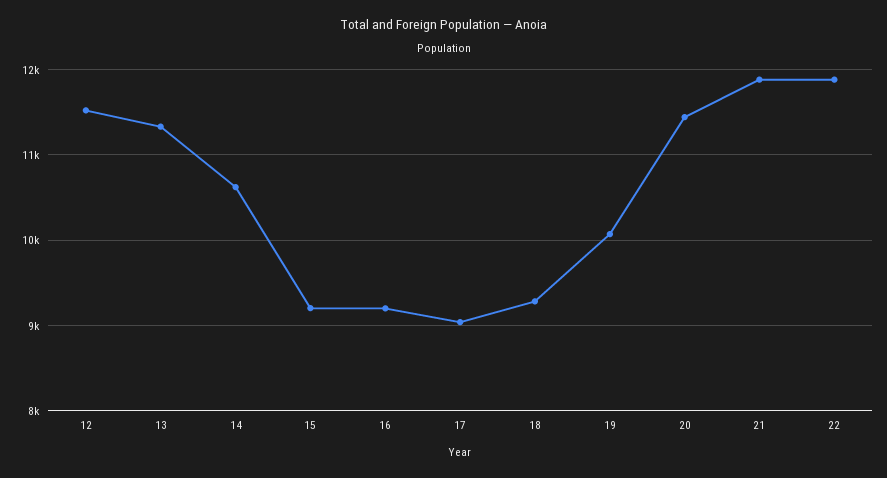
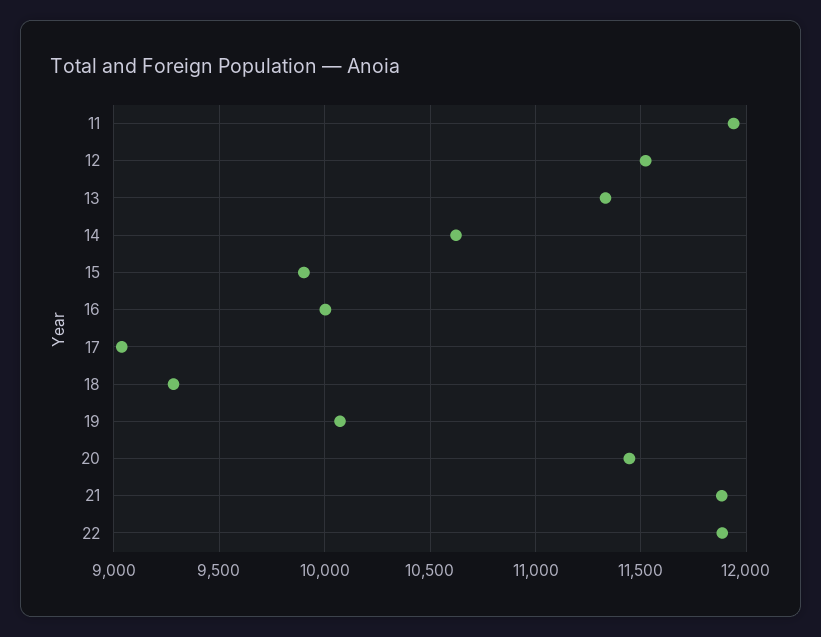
  {
    "12": 11500,
    "13": 11350,
    "14": 10600,
-   "15": 9200,
+   "15": 9900,
-   "16": 9200,
+   "16": 10000,
    "17": 9050,
    "18": 9300,
    "19": 10050,
    "20": 11450,
    "21": 11900,
-   "22": 11900
+   "22": 11900,
+   "11": 11950
  }

